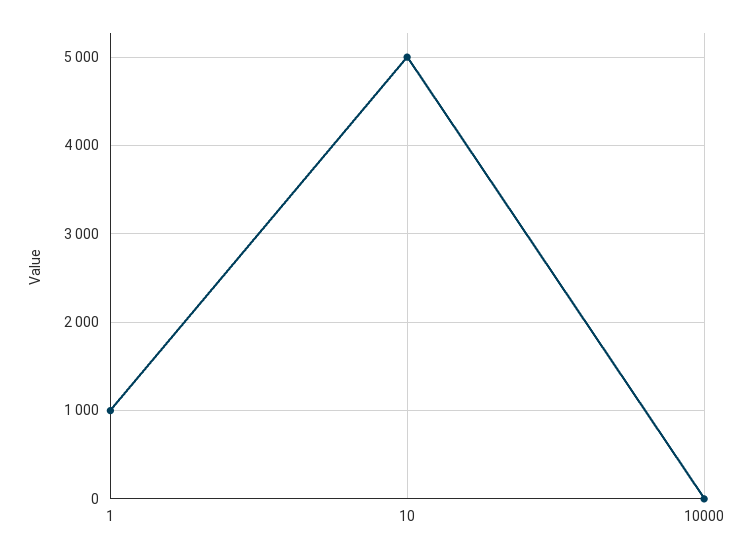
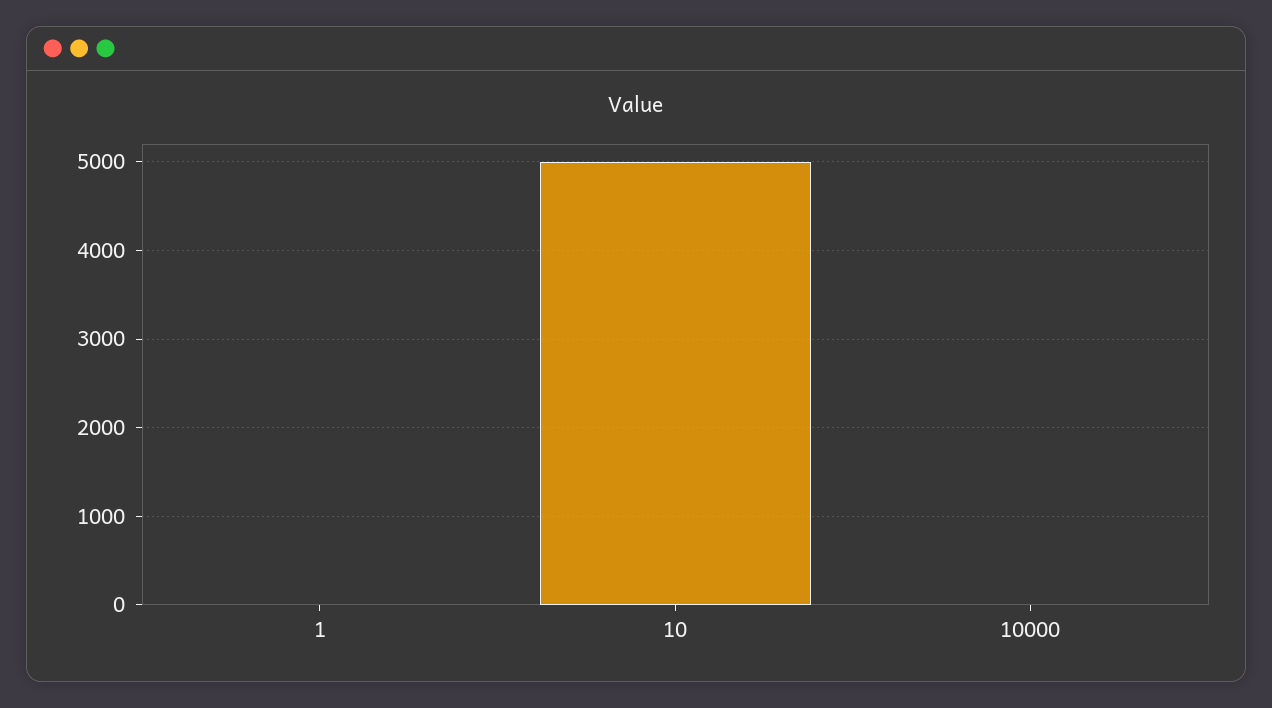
  {
-   "1": 1000,
+   "1": 0,
    "10": 5000,
    "10000": 0
  }

